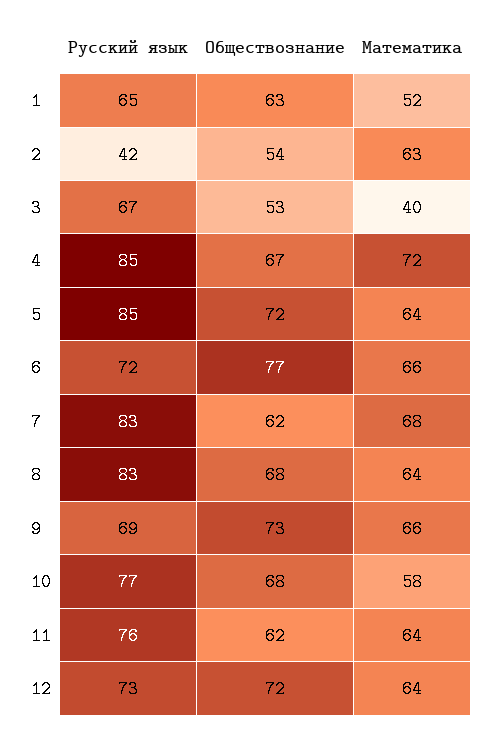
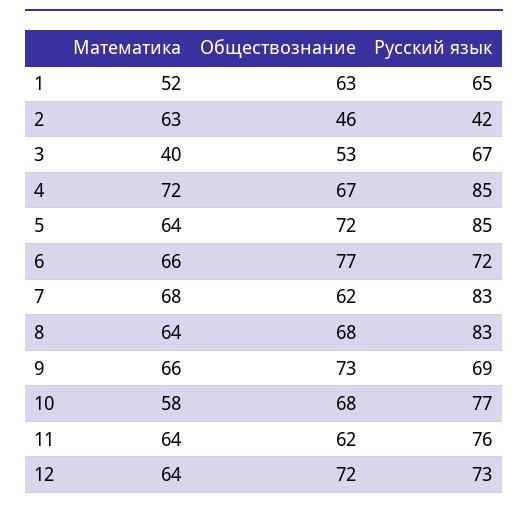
  {
    "Русский язык": {
      "1": 65,
      "2": 42,
      "3": 67,
      "4": 85,
      "5": 85,
      "6": 72,
      "7": 83,
      "8": 83,
      "9": 69,
      "10": 77,
      "11": 76,
      "12": 73
    },
    "Обществознание": {
      "1": 63,
-     "2": 54,
+     "2": 46,
      "3": 53,
      "4": 67,
      "5": 72,
      "6": 77,
      "7": 62,
      "8": 68,
      "9": 73,
      "10": 68,
      "11": 62,
      "12": 72
    },
    "Математика": {
      "1": 52,
      "2": 63,
      "3": 40,
      "4": 72,
      "5": 64,
      "6": 66,
      "7": 68,
      "8": 64,
      "9": 66,
      "10": 58,
      "11": 64,
      "12": 64
    }
  }

